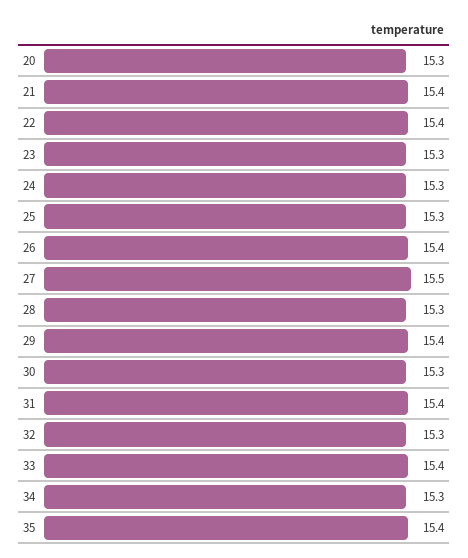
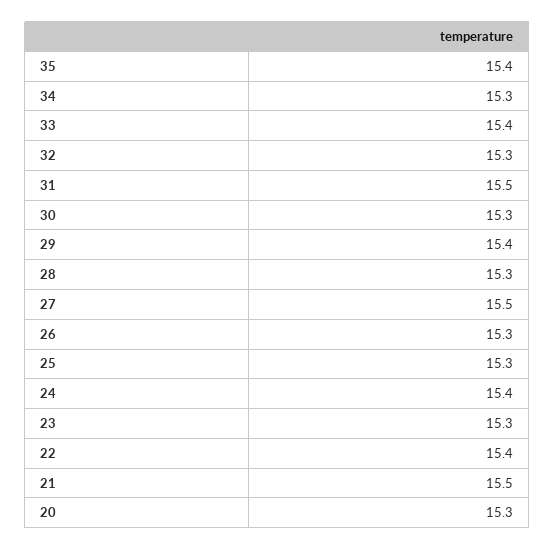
  {
    "20": 15.3,
-   "21": 15.4,
+   "21": 15.5,
    "22": 15.4,
    "23": 15.3,
-   "24": 15.3,
+   "24": 15.4,
    "25": 15.3,
-   "26": 15.4,
+   "26": 15.3,
    "27": 15.5,
    "28": 15.3,
    "29": 15.4,
    "30": 15.3,
-   "31": 15.4,
+   "31": 15.5,
    "32": 15.3,
    "33": 15.4,
    "34": 15.3,
    "35": 15.4
  }

